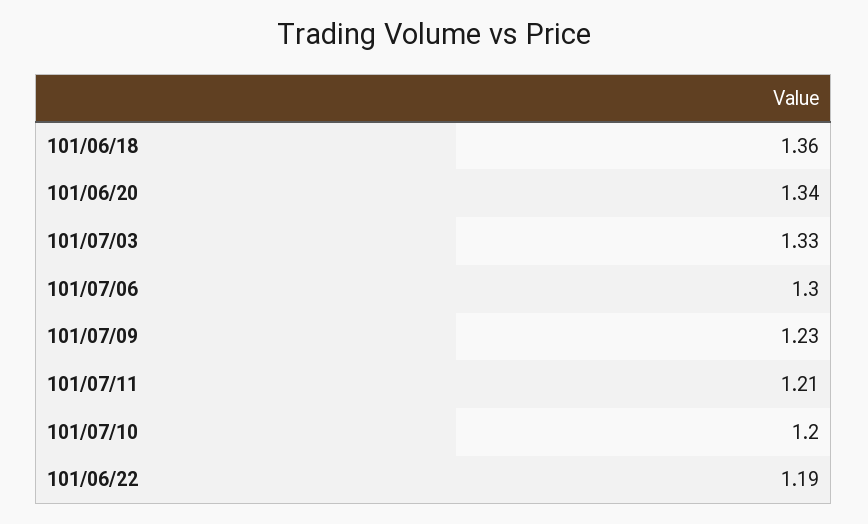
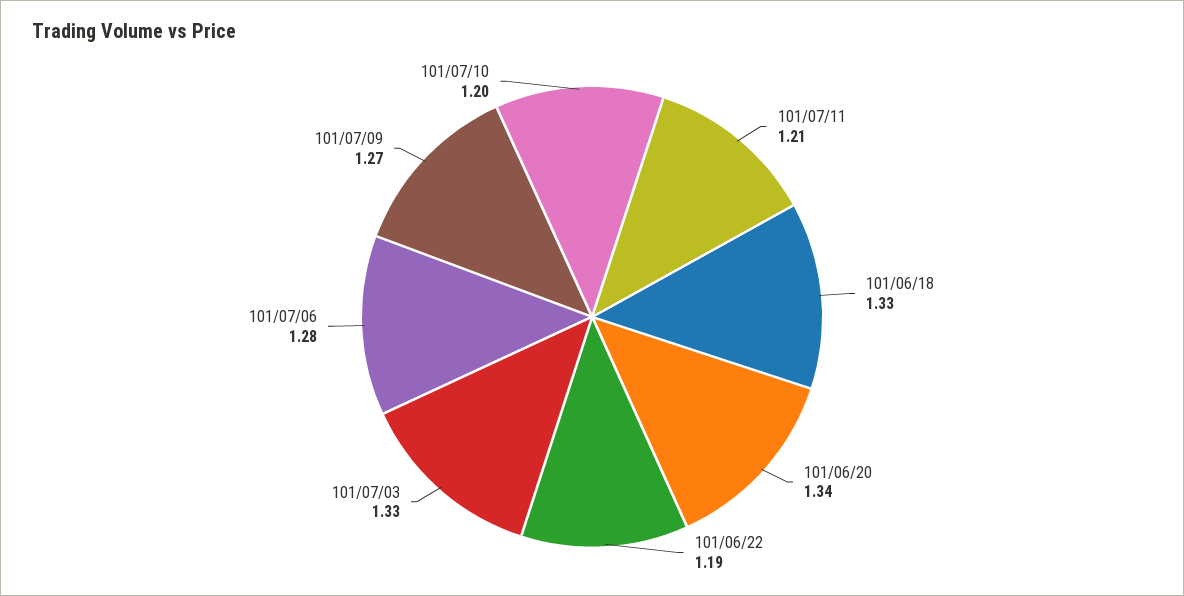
  {
-   "101/06/18": 1.36,
+   "101/06/18": 1.33,
    "101/06/20": 1.34,
    "101/07/03": 1.33,
-   "101/07/06": 1.3,
+   "101/07/06": 1.28,
-   "101/07/09": 1.23,
+   "101/07/09": 1.27,
    "101/07/11": 1.21,
    "101/07/10": 1.2,
    "101/06/22": 1.19
  }

